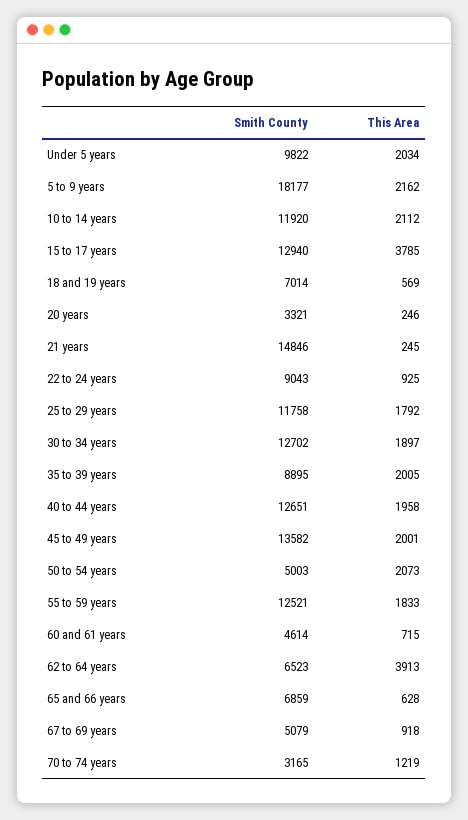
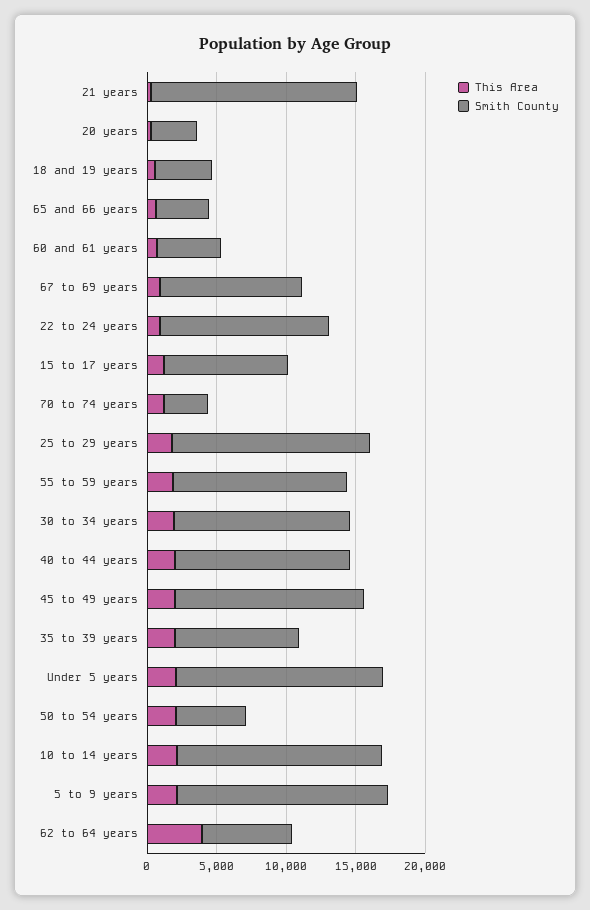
  {
    "Smith County": {
-     "Under 5 years": 9822,
+     "Under 5 years": 15000,
-     "5 to 9 years": 18177,
+     "5 to 9 years": 15000,
-     "10 to 14 years": 11920,
+     "10 to 14 years": 15000,
-     "15 to 17 years": 12940,
+     "15 to 17 years": 9000,
-     "18 and 19 years": 7014,
+     "18 and 19 years": 4000,
      "20 years": 3321,
      "21 years": 14846,
-     "22 to 24 years": 9043,
+     "22 to 24 years": 12000,
-     "25 to 29 years": 11758,
+     "25 to 29 years": 14000,
      "30 to 34 years": 12702,
      "35 to 39 years": 8895,
      "40 to 44 years": 12651,
      "45 to 49 years": 13582,
      "50 to 54 years": 5003,
      "55 to 59 years": 12521,
      "60 and 61 years": 4614,
      "62 to 64 years": 6523,
-     "65 and 66 years": 6859,
+     "65 and 66 years": 4000,
-     "67 to 69 years": 5079,
+     "67 to 69 years": 10000,
      "70 to 74 years": 3165
    },
    "This Area": {
      "Under 5 years": 2034,
      "5 to 9 years": 2162,
      "10 to 14 years": 2112,
-     "15 to 17 years": 3785,
+     "15 to 17 years": 1000,
      "18 and 19 years": 569,
      "20 years": 246,
      "21 years": 245,
      "22 to 24 years": 925,
      "25 to 29 years": 1792,
      "30 to 34 years": 1897,
      "35 to 39 years": 2005,
      "40 to 44 years": 1958,
      "45 to 49 years": 2001,
      "50 to 54 years": 2073,
      "55 to 59 years": 1833,
      "60 and 61 years": 715,
      "62 to 64 years": 3913,
      "65 and 66 years": 628,
      "67 to 69 years": 918,
      "70 to 74 years": 1219
    }
  }

